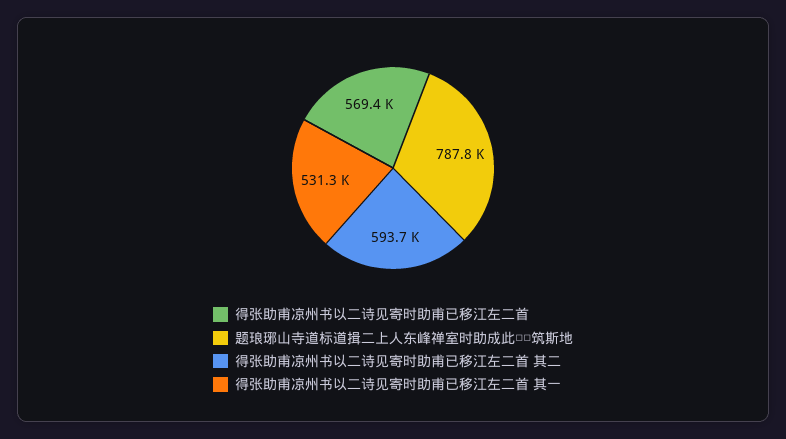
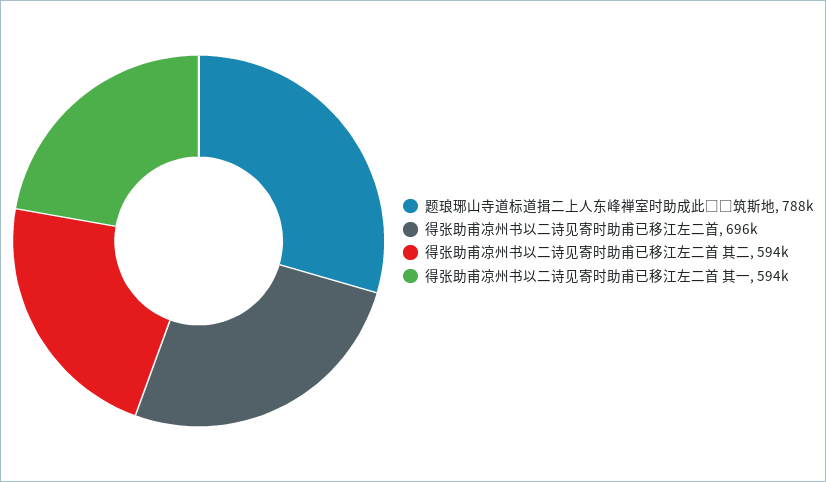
  {
-   "得张助甫凉州书以二诗见寄时助甫已移江左二首": 569400,
+   "得张助甫凉州书以二诗见寄时助甫已移江左二首": 696000,
    "题琅琊山寺道标道揖二上人东峰禅室时助成此□□筑斯地": 787800,
    "得张助甫凉州书以二诗见寄时助甫已移江左二首 其二": 593700,
-   "得张助甫凉州书以二诗见寄时助甫已移江左二首 其一": 531300
+   "得张助甫凉州书以二诗见寄时助甫已移江左二首 其一": 594000
  }

